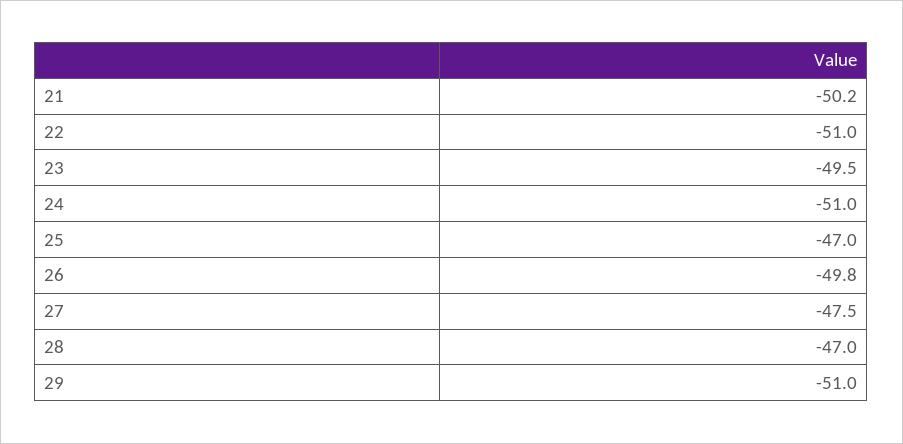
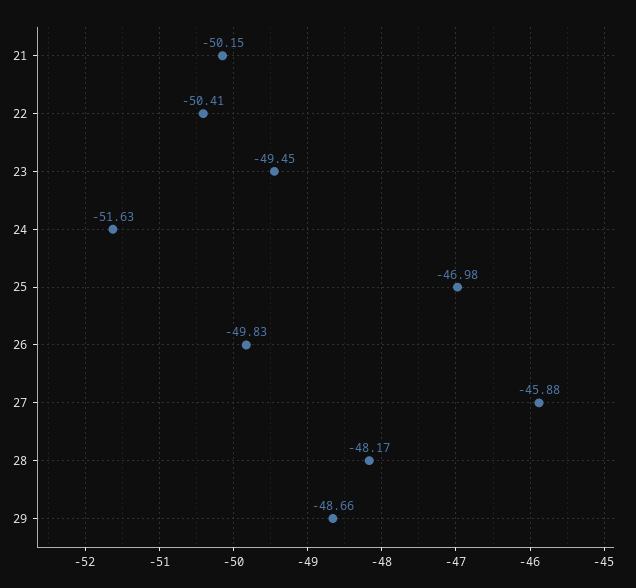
  {
    "21": -50.15,
-   "22": -51,
+   "22": -50.41,
    "23": -49.45,
-   "24": -51,
+   "24": -51.63,
    "25": -46.98,
    "26": -49.83,
-   "27": -47.5,
+   "27": -45.88,
-   "28": -47,
+   "28": -48.17,
-   "29": -51
+   "29": -48.66
  }

